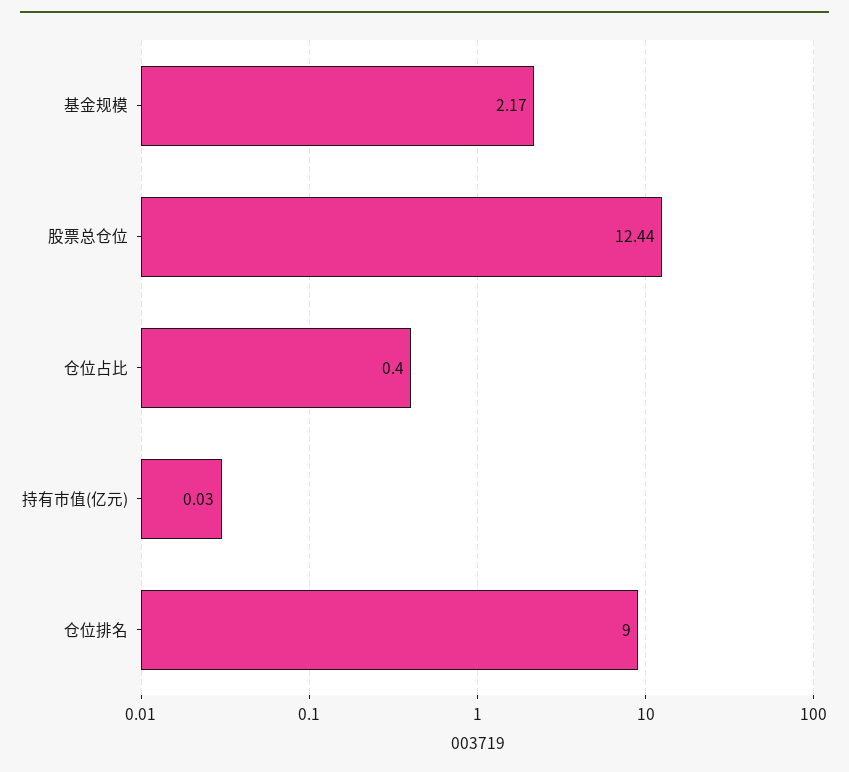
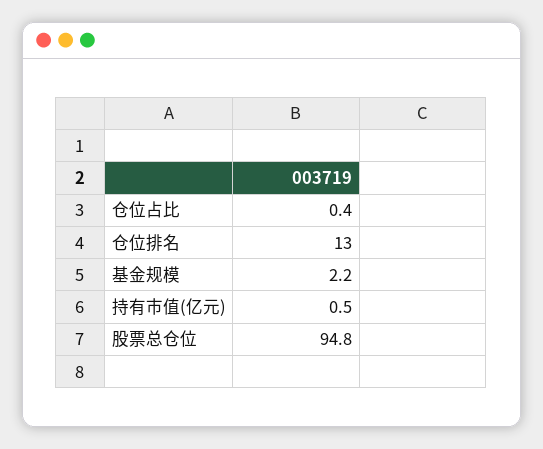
  {
    "基金规模": 2.17,
-   "股票总仓位": 12.44,
+   "股票总仓位": 94.8,
    "仓位占比": 0.4,
-   "持有市值(亿元)": 0.03,
+   "持有市值(亿元)": 0.5,
-   "仓位排名": 9
+   "仓位排名": 13
  }

